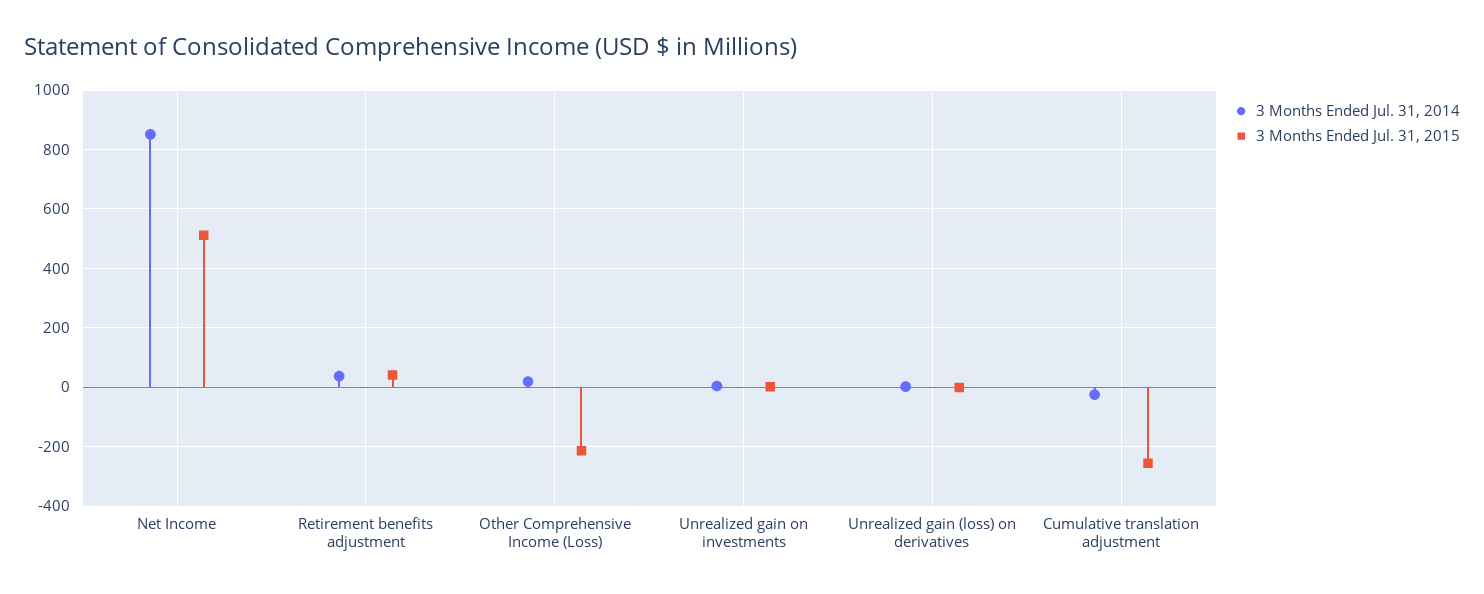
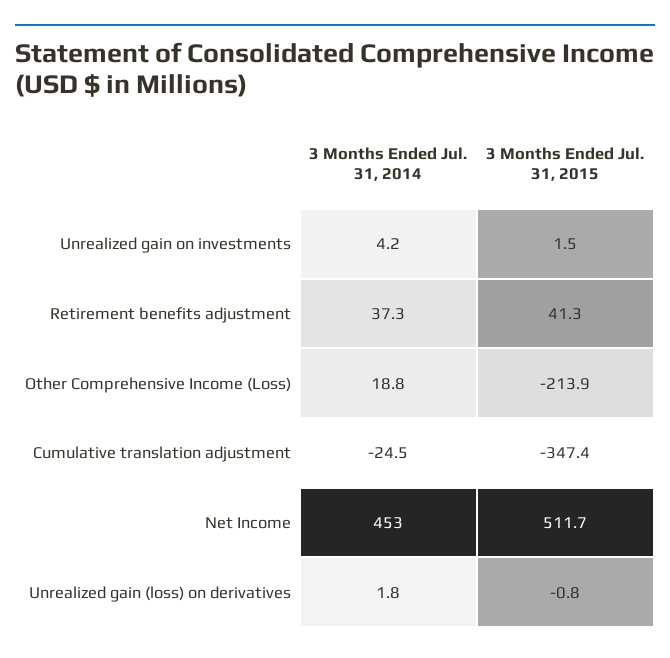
  {
    "3 Months Ended Jul. 31, 2014": {
-     "Net Income": 850,
+     "Net Income": 453,
      "Retirement benefits adjustment": 37.3,
      "Other Comprehensive Income (Loss)": 18.8,
      "Unrealized gain on investments": 4.2,
      "Unrealized gain (loss) on derivatives": 1.8,
      "Cumulative translation adjustment": -24.5
    },
    "3 Months Ended Jul. 31, 2015": {
      "Net Income": 511.7,
      "Retirement benefits adjustment": 41.3,
      "Other Comprehensive Income (Loss)": -213.9,
      "Unrealized gain on investments": 1.5,
      "Unrealized gain (loss) on derivatives": -0.8,
-     "Cumulative translation adjustment": -250
+     "Cumulative translation adjustment": -347.4
    }
  }

